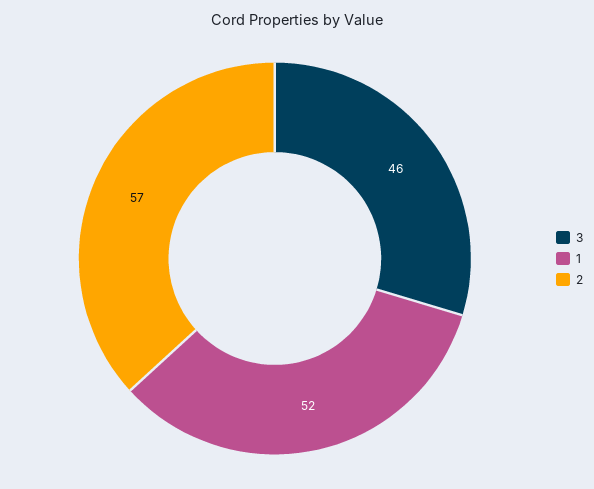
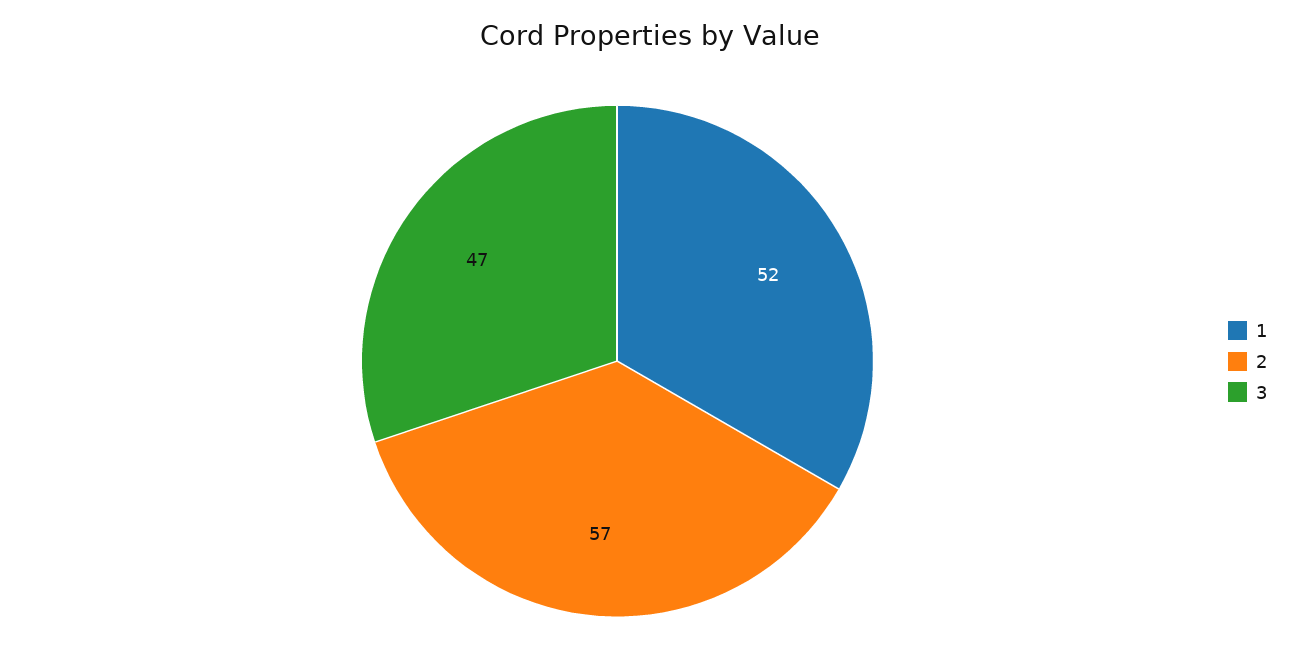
  {
-   "3": 46,
+   "3": 47,
    "1": 52,
    "2": 57
  }

